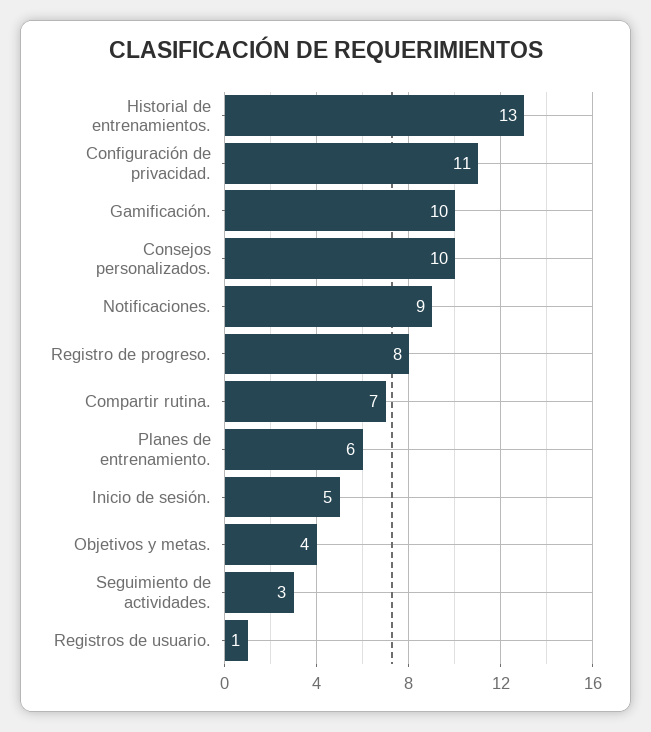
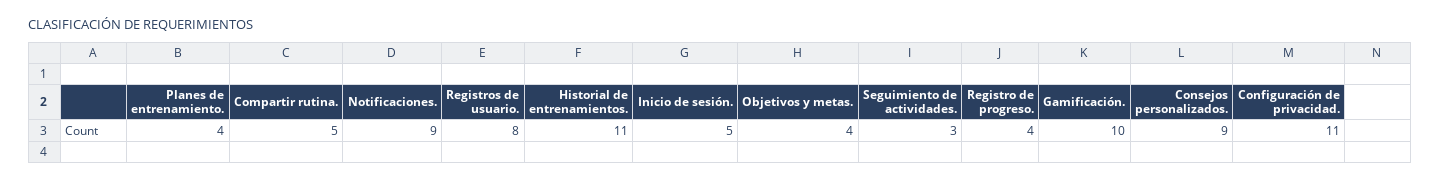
  {
-   "Historial de entrenamientos.": 13,
+   "Historial de entrenamientos.": 11,
    "Configuración de privacidad.": 11,
    "Gamificación.": 10,
-   "Consejos personalizados.": 10,
+   "Consejos personalizados.": 9,
    "Notificaciones.": 9,
-   "Registro de progreso.": 8,
+   "Registro de progreso.": 4,
-   "Compartir rutina.": 7,
+   "Compartir rutina.": 5,
-   "Planes de entrenamiento.": 6,
+   "Planes de entrenamiento.": 4,
    "Inicio de sesión.": 5,
    "Objetivos y metas.": 4,
    "Seguimiento de actividades.": 3,
-   "Registros de usuario.": 1
+   "Registros de usuario.": 8
  }

